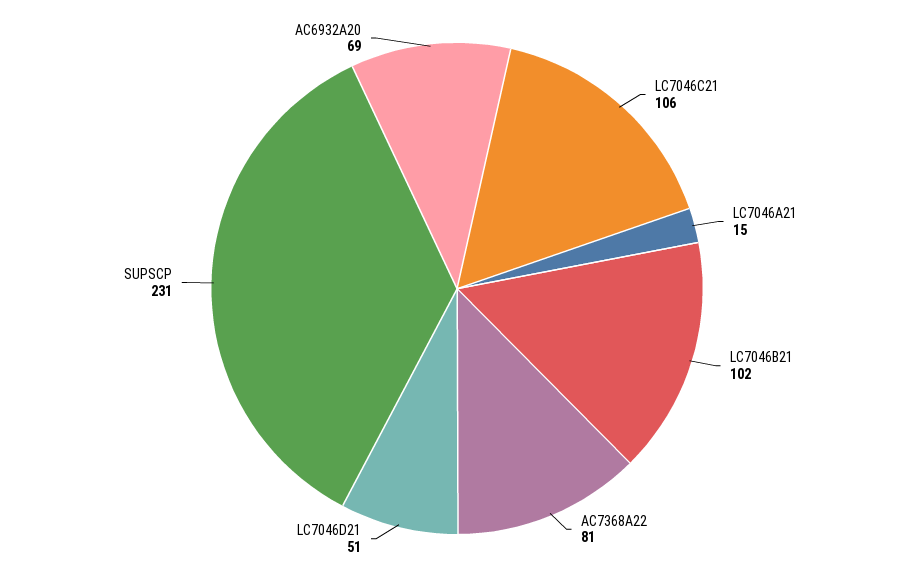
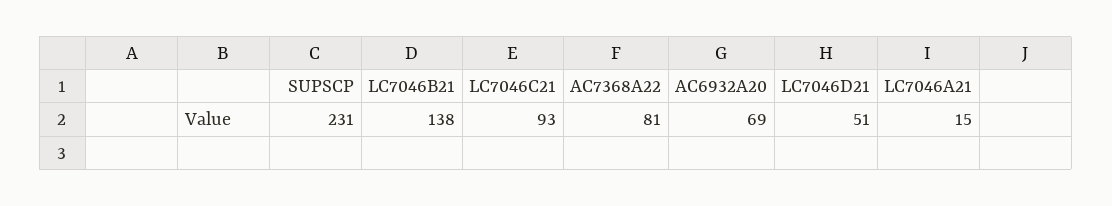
  {
-   "LC7046C21": 106,
+   "LC7046C21": 93,
    "LC7046A21": 15,
-   "LC7046B21": 102,
+   "LC7046B21": 138,
    "AC7368A22": 81,
    "LC7046D21": 51,
    "SUPSCP": 231,
    "AC6932A20": 69
  }

